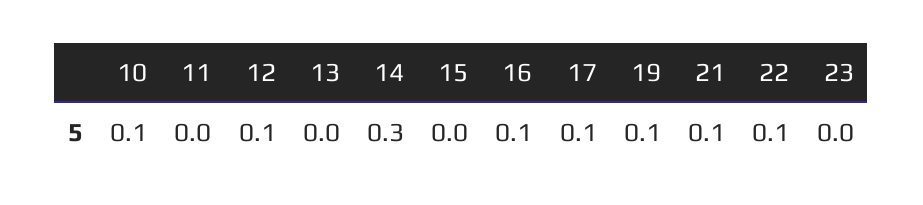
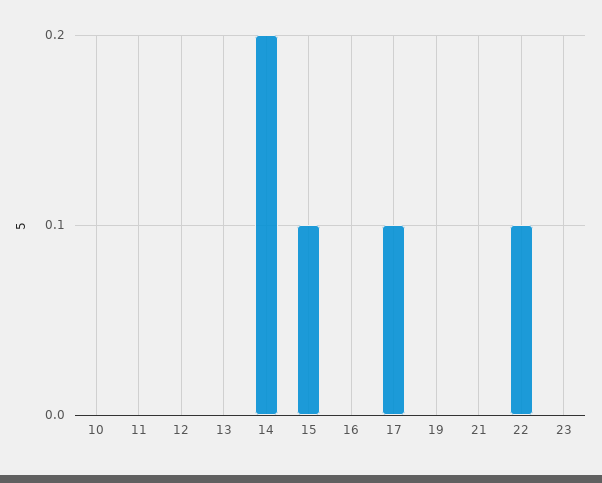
  {
-   "10": 0.1,
+   "10": 0,
    "11": 0,
-   "12": 0.1,
+   "12": 0,
    "13": 0,
-   "14": 0.3,
+   "14": 0.2,
-   "15": 0,
+   "15": 0.1,
-   "16": 0.1,
+   "16": 0,
    "17": 0.1,
-   "19": 0.1,
+   "19": 0,
-   "21": 0.1,
+   "21": 0,
    "22": 0.1,
    "23": 0
  }

